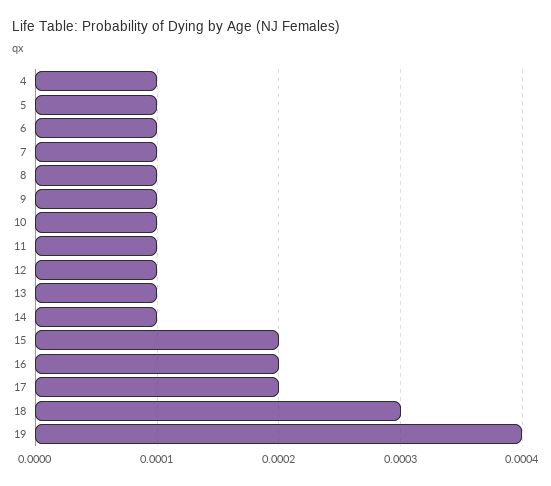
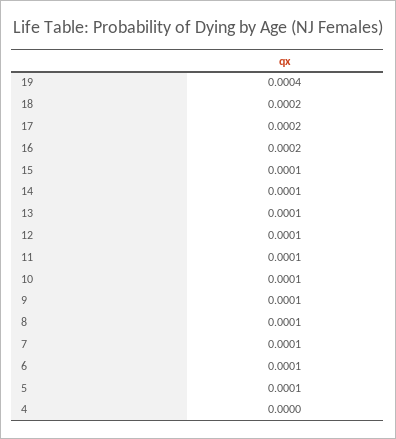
  {
-   "4": 0.0001,
+   "4": 0,
    "5": 0.0001,
    "6": 0.0001,
    "7": 0.0001,
    "8": 0.0001,
    "9": 0.0001,
    "10": 0.0001,
    "11": 0.0001,
    "12": 0.0001,
    "13": 0.0001,
    "14": 0.0001,
-   "15": 0.0002,
+   "15": 0.0001,
    "16": 0.0002,
    "17": 0.0002,
-   "18": 0.0003,
+   "18": 0.0002,
    "19": 0.0004
  }

